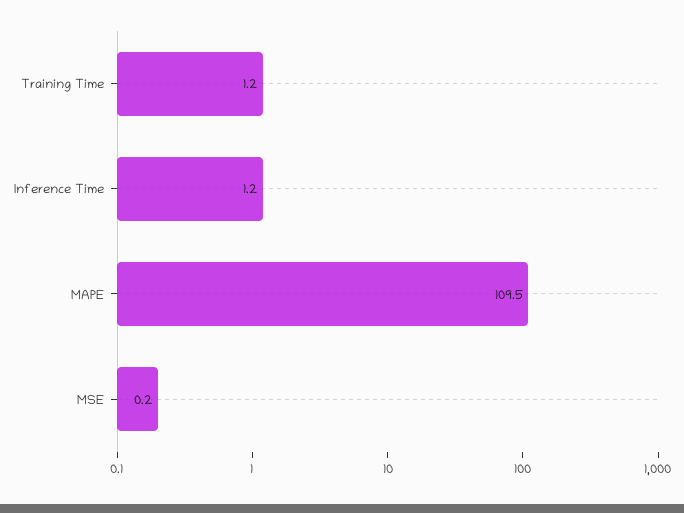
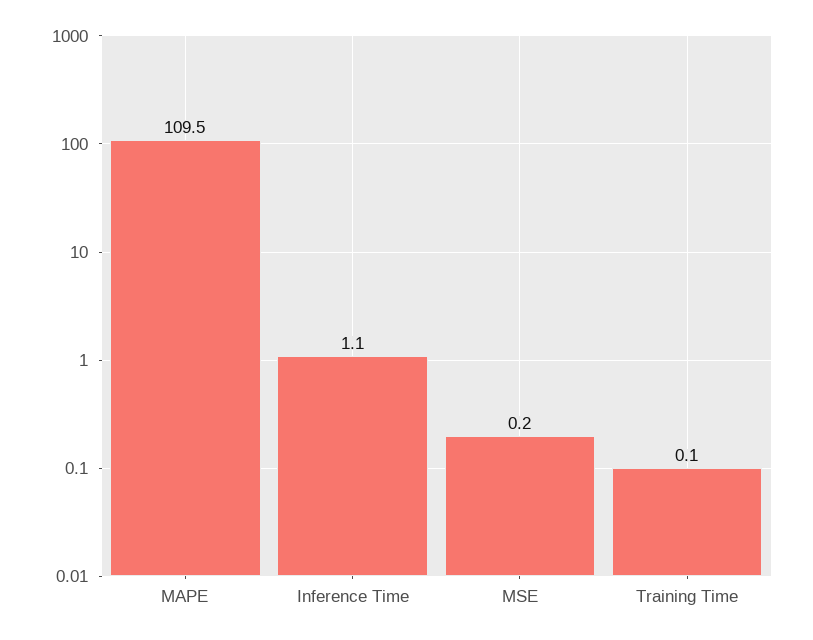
  {
-   "Training Time": 1.2,
+   "Training Time": 0.1,
-   "Inference Time": 1.2,
+   "Inference Time": 1.1,
    "MAPE": 109.5,
    "MSE": 0.2
  }

